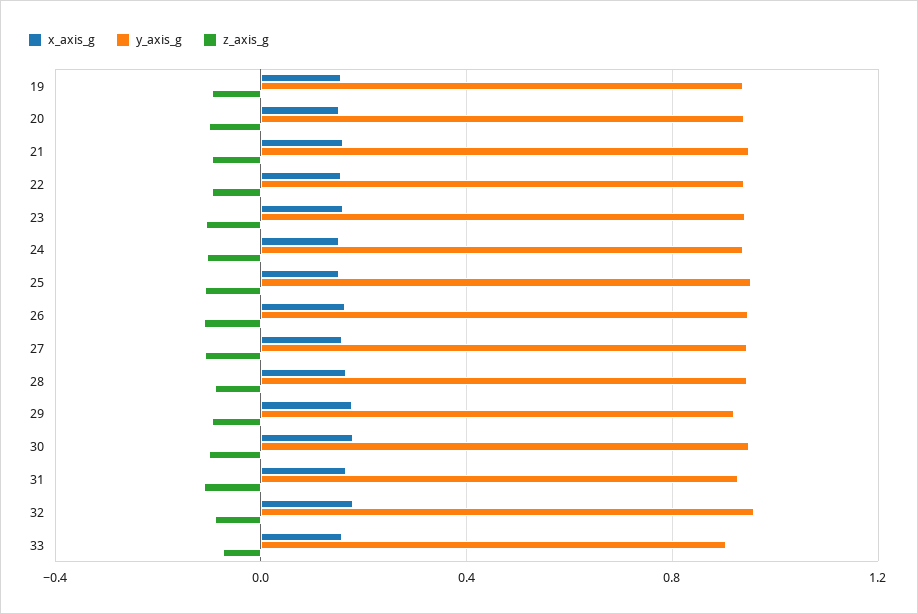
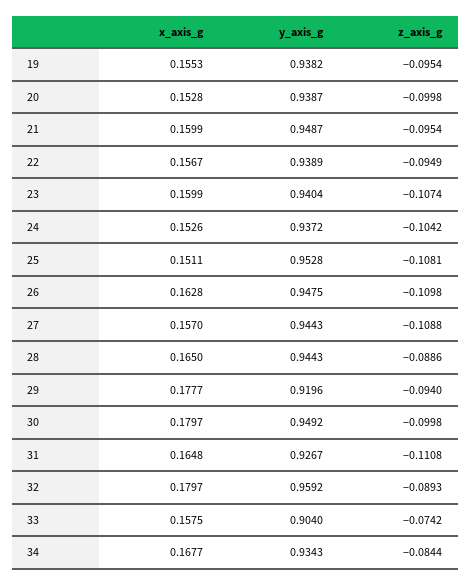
  {
    "x_axis_g": {
      "19": 0.1553,
      "20": 0.1528,
      "21": 0.1599,
      "22": 0.1567,
      "23": 0.1599,
      "24": 0.1526,
      "25": 0.1511,
      "26": 0.1628,
      "27": 0.157,
      "28": 0.165,
      "29": 0.1777,
      "30": 0.1797,
      "31": 0.1648,
      "32": 0.1797,
-     "33": 0.1575
+     "33": 0.1575,
+     "34": 0.1677
    },
    "y_axis_g": {
      "19": 0.9382,
      "20": 0.9387,
      "21": 0.9487,
      "22": 0.9389,
      "23": 0.9404,
      "24": 0.9372,
      "25": 0.9528,
      "26": 0.9475,
      "27": 0.9443,
      "28": 0.9443,
      "29": 0.9196,
      "30": 0.9492,
      "31": 0.9267,
      "32": 0.9592,
-     "33": 0.904
+     "33": 0.904,
+     "34": 0.9343
    },
    "z_axis_g": {
      "19": -0.0954,
      "20": -0.0998,
      "21": -0.0954,
      "22": -0.0949,
      "23": -0.1074,
      "24": -0.1042,
      "25": -0.1081,
      "26": -0.1098,
      "27": -0.1088,
      "28": -0.0886,
      "29": -0.094,
      "30": -0.0998,
      "31": -0.1108,
      "32": -0.0893,
-     "33": -0.0742
+     "33": -0.0742,
+     "34": -0.0844
    }
  }

